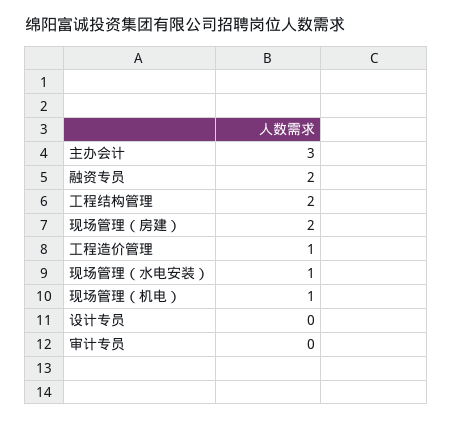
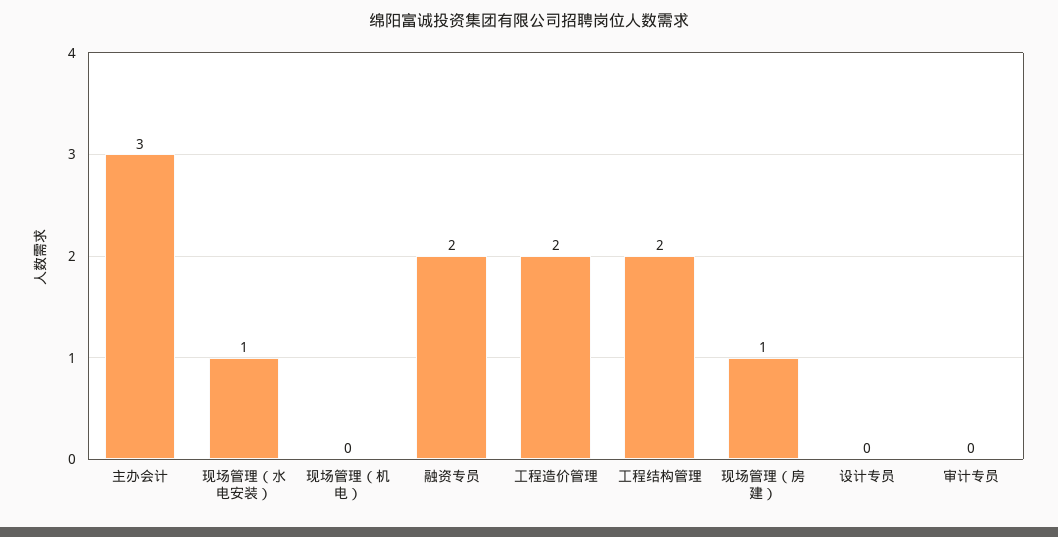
  {
    "主办会计": 3,
    "融资专员": 2,
    "工程结构管理": 2,
-   "现场管理（房建）": 2,
+   "现场管理（房建）": 1,
-   "工程造价管理": 1,
+   "工程造价管理": 2,
    "现场管理（水电安装）": 1,
-   "现场管理（机电）": 1,
+   "现场管理（机电）": 0,
    "设计专员": 0,
    "审计专员": 0
  }

